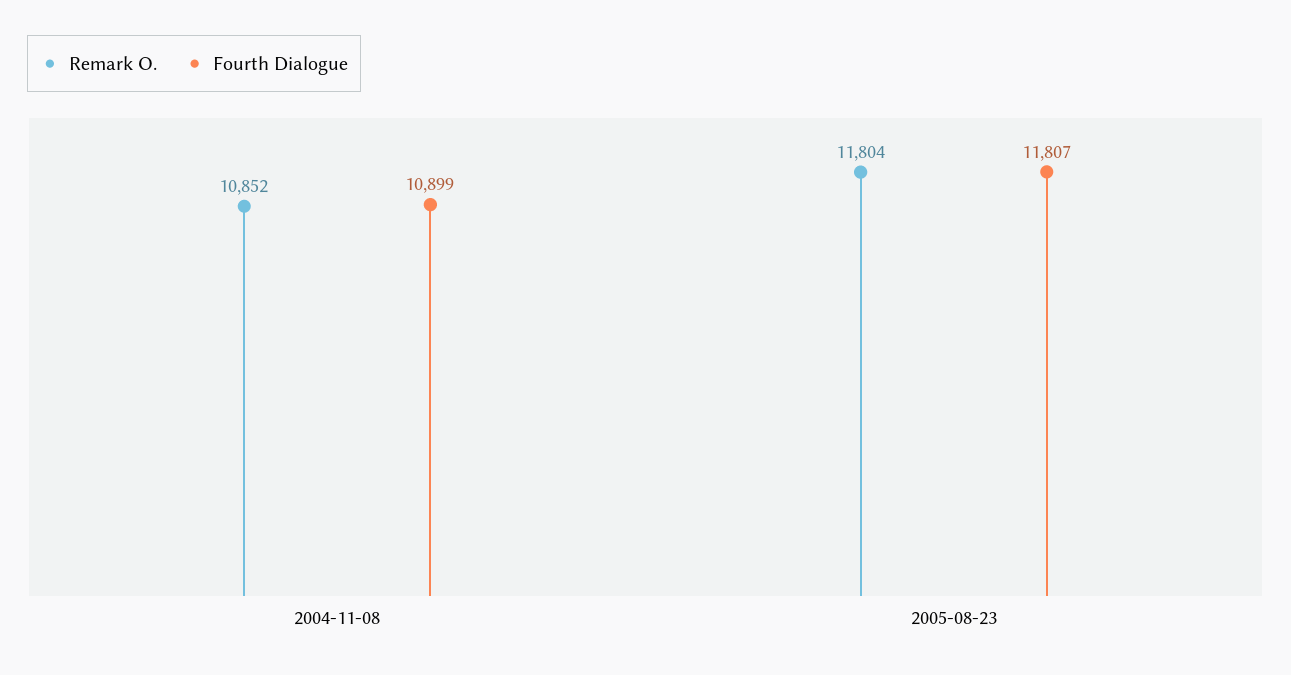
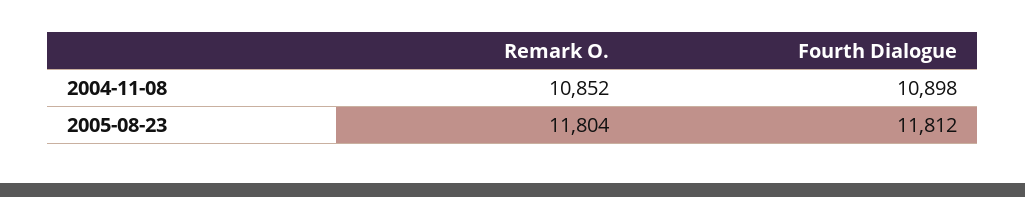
  {
    "Remark O.": {
      "2004-11-08": 10852,
      "2005-08-23": 11804
    },
    "Fourth Dialogue": {
-     "2004-11-08": 10899,
+     "2004-11-08": 10898,
-     "2005-08-23": 11807
+     "2005-08-23": 11812
    }
  }

